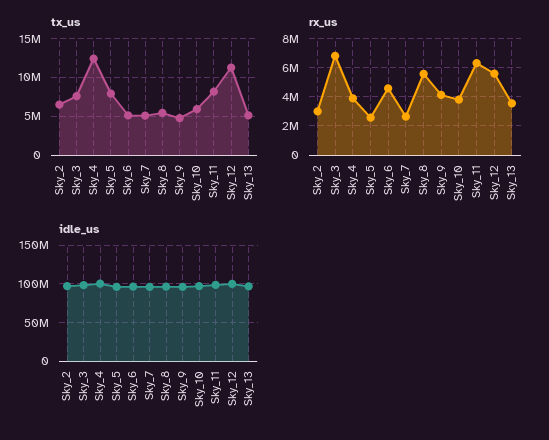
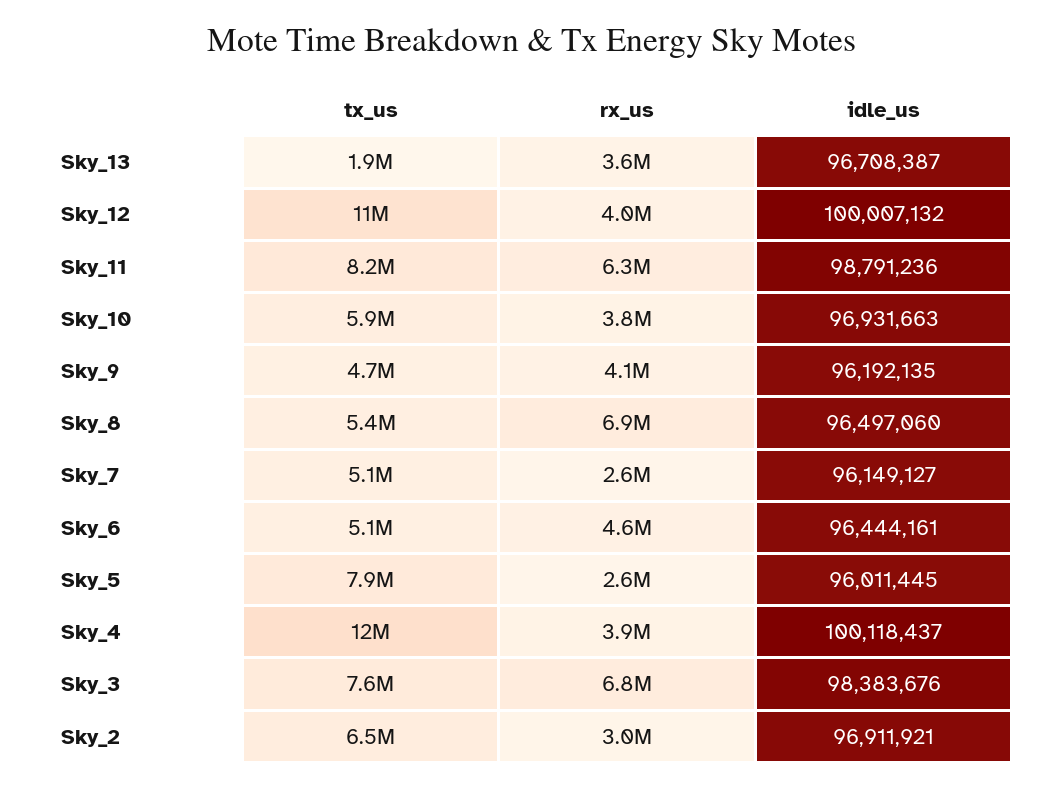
  {
    "tx_us": {
      "Sky_2": 6500000,
      "Sky_3": 7600000,
      "Sky_4": 12000000,
      "Sky_5": 7900000,
      "Sky_6": 5100000,
      "Sky_7": 5100000,
      "Sky_8": 5400000,
      "Sky_9": 4700000,
      "Sky_10": 5900000,
      "Sky_11": 8200000,
      "Sky_12": 11000000,
-     "Sky_13": 5000000
+     "Sky_13": 1900000
    },
    "rx_us": {
      "Sky_2": 3000000,
      "Sky_3": 6800000,
      "Sky_4": 3900000,
      "Sky_5": 2600000,
      "Sky_6": 4600000,
      "Sky_7": 2600000,
-     "Sky_8": 5500000,
+     "Sky_8": 6900000,
      "Sky_9": 4100000,
      "Sky_10": 3800000,
      "Sky_11": 6300000,
-     "Sky_12": 5500000,
+     "Sky_12": 4000000,
      "Sky_13": 3600000
    },
    "idle_us": {
      "Sky_2": 96911921,
      "Sky_3": 98383676,
      "Sky_4": 100118437,
      "Sky_5": 96011445,
      "Sky_6": 96444161,
      "Sky_7": 96149127,
      "Sky_8": 96497060,
      "Sky_9": 96192135,
      "Sky_10": 96931663,
      "Sky_11": 98791236,
      "Sky_12": 100007132,
      "Sky_13": 96708387
    }
  }

